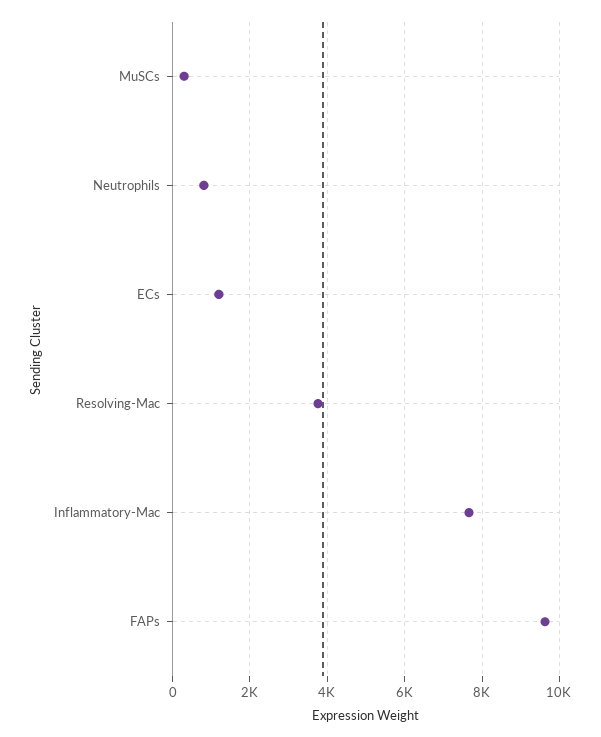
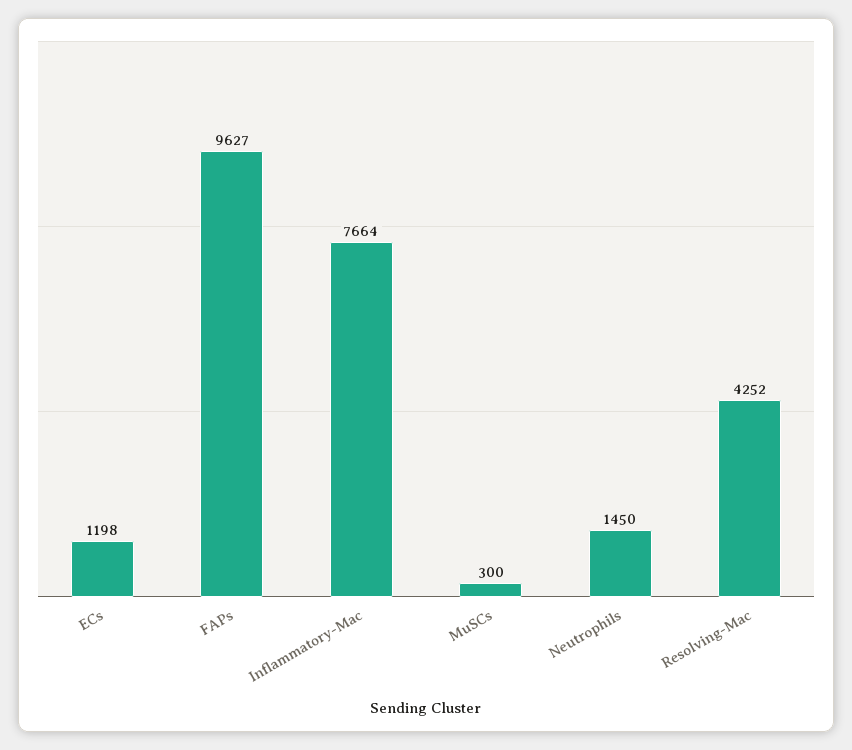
  {
    "MuSCs": 300,
-   "Neutrophils": 800,
+   "Neutrophils": 1450,
    "ECs": 1198,
-   "Resolving-Mac": 3800,
+   "Resolving-Mac": 4252,
    "Inflammatory-Mac": 7664,
    "FAPs": 9627
  }

